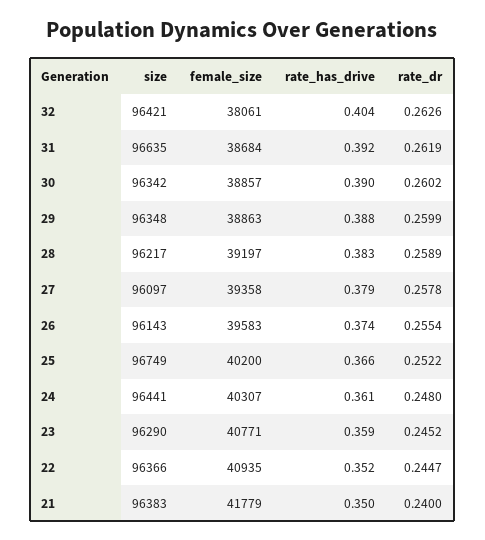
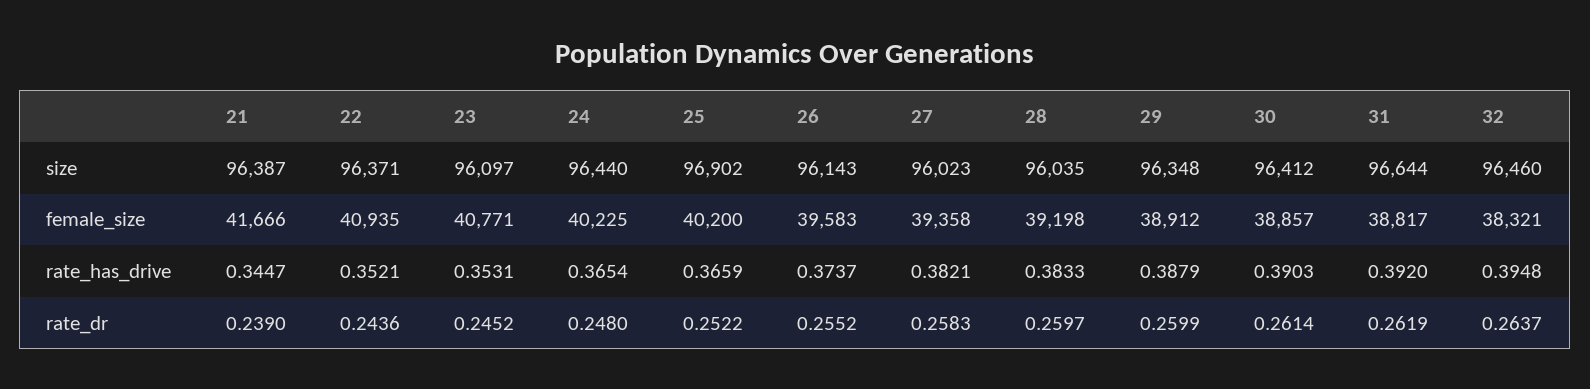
  {
    "size": {
-     "32": 96421,
+     "32": 96460,
-     "31": 96635,
+     "31": 96644,
-     "30": 96342,
+     "30": 96412,
      "29": 96348,
-     "28": 96217,
+     "28": 96035,
-     "27": 96097,
+     "27": 96023,
      "26": 96143,
-     "25": 96749,
+     "25": 96902,
-     "24": 96441,
+     "24": 96440,
-     "23": 96290,
+     "23": 96097,
-     "22": 96366,
+     "22": 96371,
-     "21": 96383
+     "21": 96387
    },
    "female_size": {
-     "32": 38061,
+     "32": 38321,
-     "31": 38684,
+     "31": 38817,
      "30": 38857,
-     "29": 38863,
+     "29": 38912,
-     "28": 39197,
+     "28": 39198,
      "27": 39358,
      "26": 39583,
      "25": 40200,
-     "24": 40307,
+     "24": 40225,
      "23": 40771,
      "22": 40935,
-     "21": 41779
+     "21": 41666
    },
    "rate_has_drive": {
-     "32": 0.404,
+     "32": 0.3948,
      "31": 0.392,
      "30": 0.3903,
      "29": 0.3879,
      "28": 0.3833,
-     "27": 0.379,
+     "27": 0.3821,
      "26": 0.3737,
      "25": 0.3659,
-     "24": 0.361,
+     "24": 0.3654,
-     "23": 0.359,
+     "23": 0.3531,
      "22": 0.3521,
-     "21": 0.35
+     "21": 0.3447
    },
    "rate_dr": {
-     "32": 0.2626,
+     "32": 0.2637,
      "31": 0.2619,
-     "30": 0.2602,
+     "30": 0.2614,
      "29": 0.2599,
-     "28": 0.2589,
+     "28": 0.2597,
-     "27": 0.2578,
+     "27": 0.2583,
-     "26": 0.2554,
+     "26": 0.2552,
      "25": 0.2522,
      "24": 0.248,
      "23": 0.2452,
-     "22": 0.2447,
+     "22": 0.2436,
-     "21": 0.24
+     "21": 0.239
    }
  }

